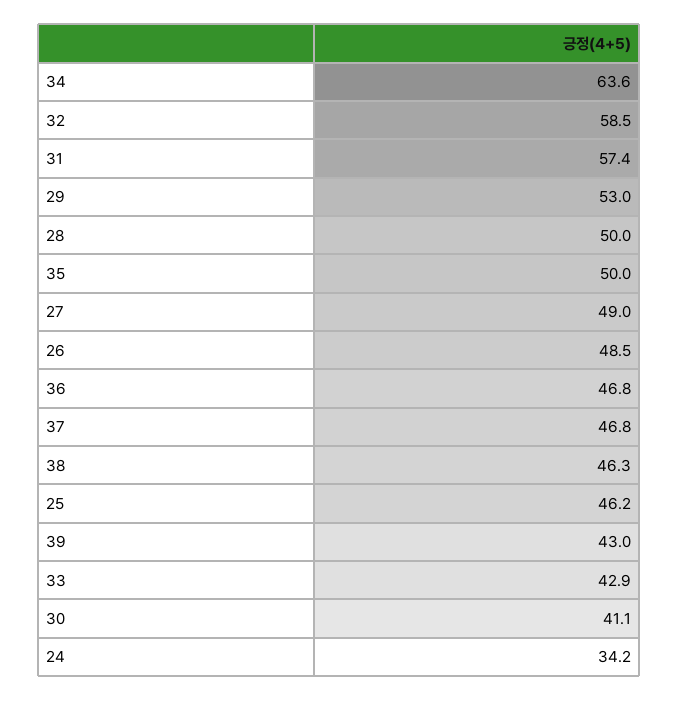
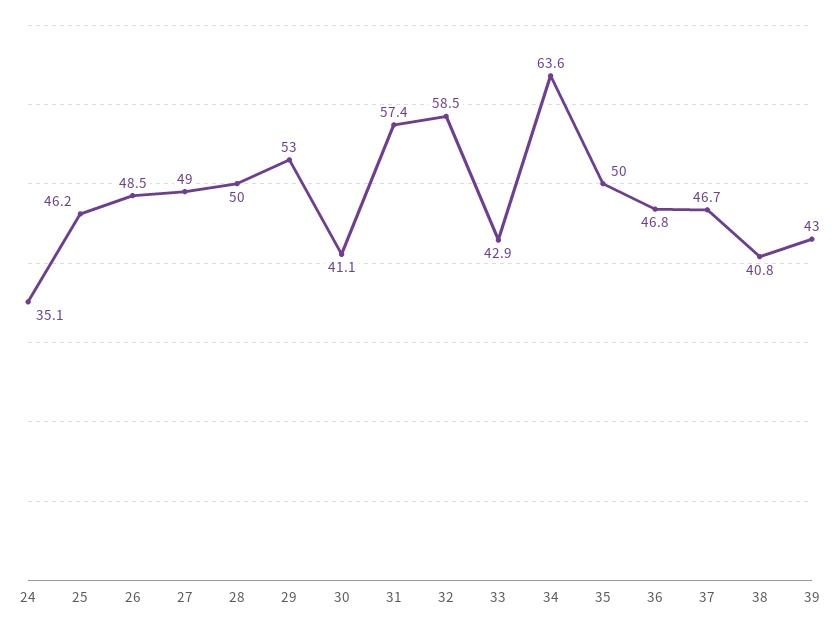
  {
    "34": 63.6,
    "32": 58.5,
    "31": 57.4,
    "29": 53,
    "28": 50,
    "35": 50,
    "27": 49,
    "26": 48.5,
    "36": 46.8,
-   "37": 46.8,
+   "37": 46.7,
-   "38": 46.3,
+   "38": 40.8,
    "25": 46.2,
    "39": 43,
    "33": 42.9,
    "30": 41.1,
-   "24": 34.2
+   "24": 35.1
  }

